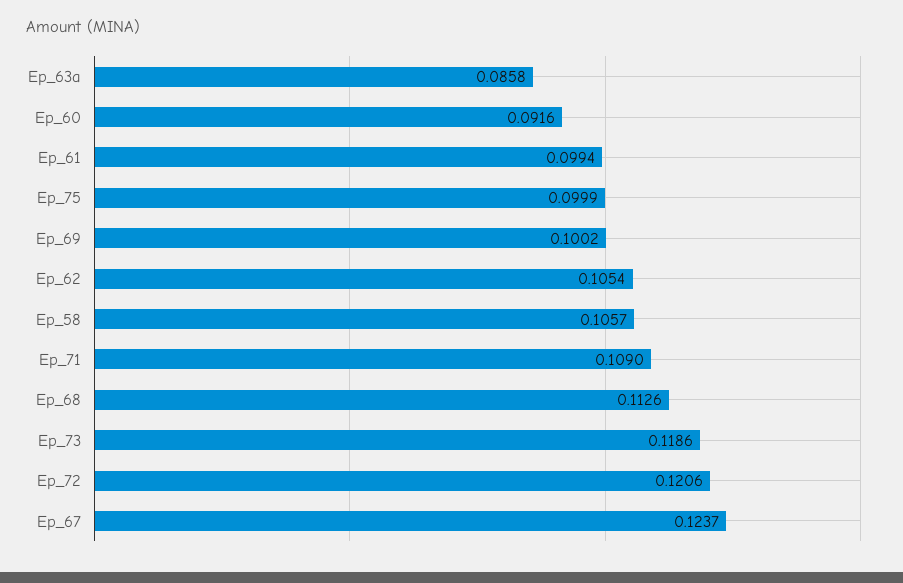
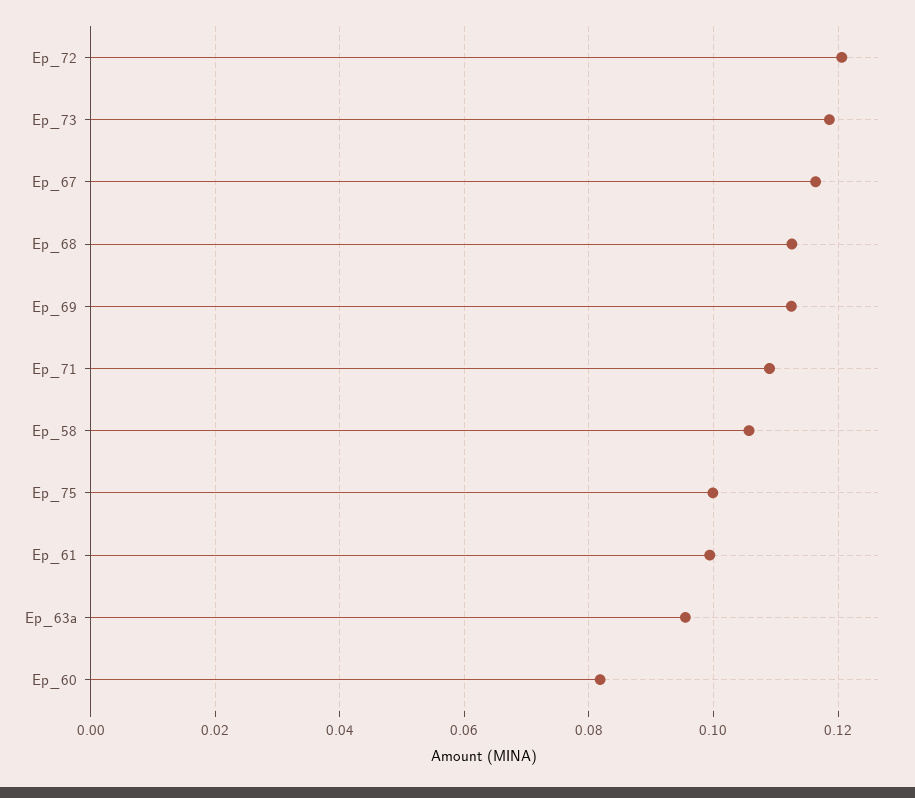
  {
-   "Ep_63a": 0.0858,
+   "Ep_63a": 0.096,
-   "Ep_60": 0.0916,
+   "Ep_60": 0.082,
    "Ep_61": 0.0994,
    "Ep_75": 0.0999,
-   "Ep_69": 0.1002,
+   "Ep_69": 0.112,
-   "Ep_62": 0.1054,
    "Ep_58": 0.1057,
    "Ep_71": 0.109,
    "Ep_68": 0.1126,
    "Ep_73": 0.1186,
    "Ep_72": 0.1206,
-   "Ep_67": 0.1237
+   "Ep_67": 0.116
  }

